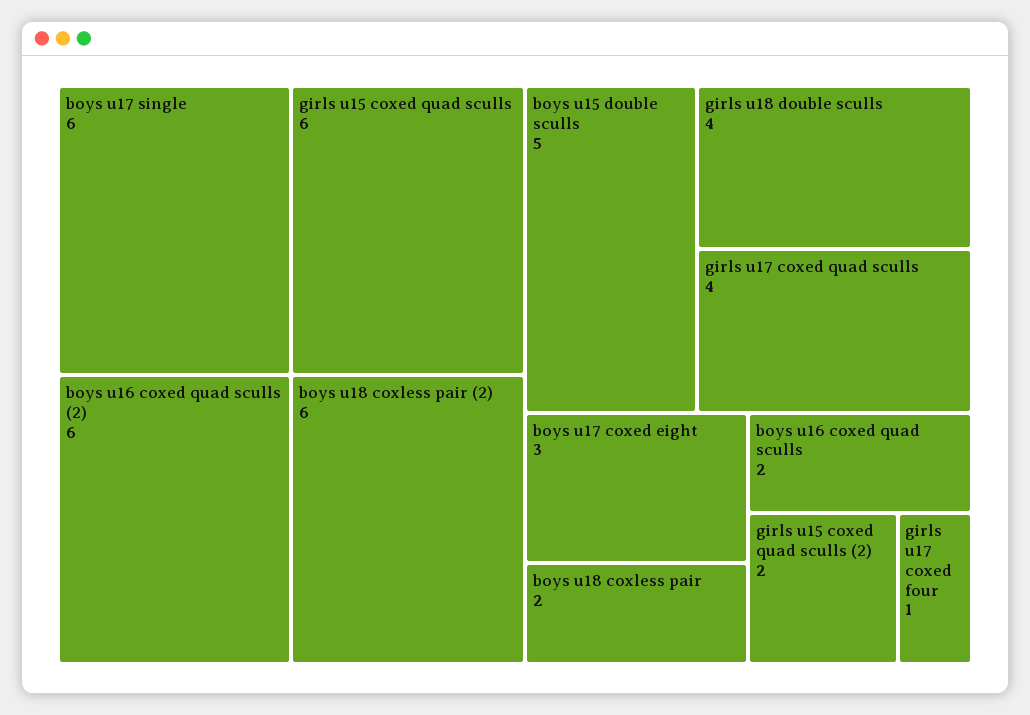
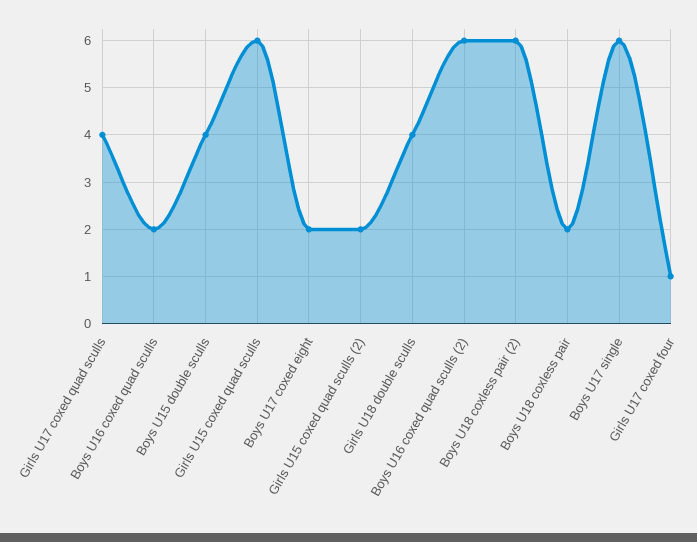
  {
    "boys u17 single": 6,
    "girls u15 coxed quad sculls": 6,
    "boys u16 coxed quad sculls (2)": 6,
    "boys u18 coxless pair (2)": 6,
-   "boys u15 double sculls": 5,
+   "boys u15 double sculls": 4,
    "girls u18 double sculls": 4,
    "girls u17 coxed quad sculls": 4,
-   "boys u17 coxed eight": 3,
+   "boys u17 coxed eight": 2,
    "boys u18 coxless pair": 2,
    "boys u16 coxed quad sculls": 2,
    "girls u15 coxed quad sculls (2)": 2,
    "girls u17 coxed four": 1
  }

